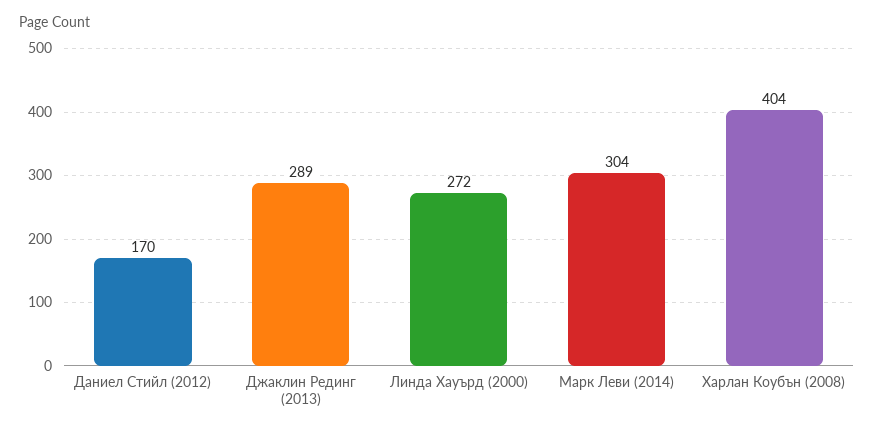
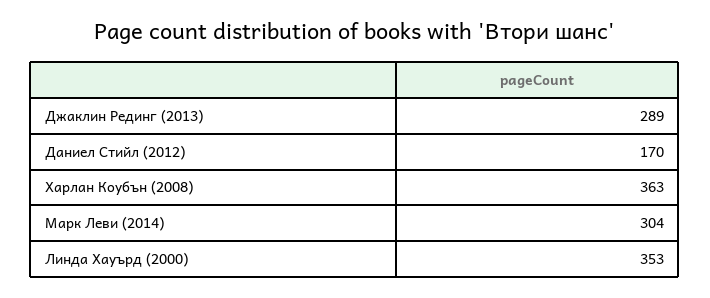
  {
    "Даниел Стийл (2012)": 170,
    "Джаклин Рединг (2013)": 289,
-   "Линда Хауърд (2000)": 272,
+   "Линда Хауърд (2000)": 353,
    "Марк Леви (2014)": 304,
-   "Харлан Коубън (2008)": 404
+   "Харлан Коубън (2008)": 363
  }

